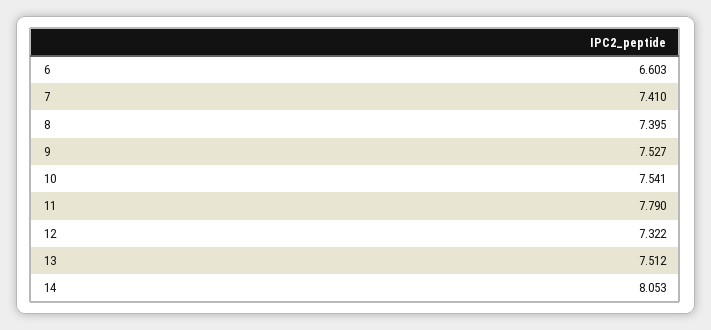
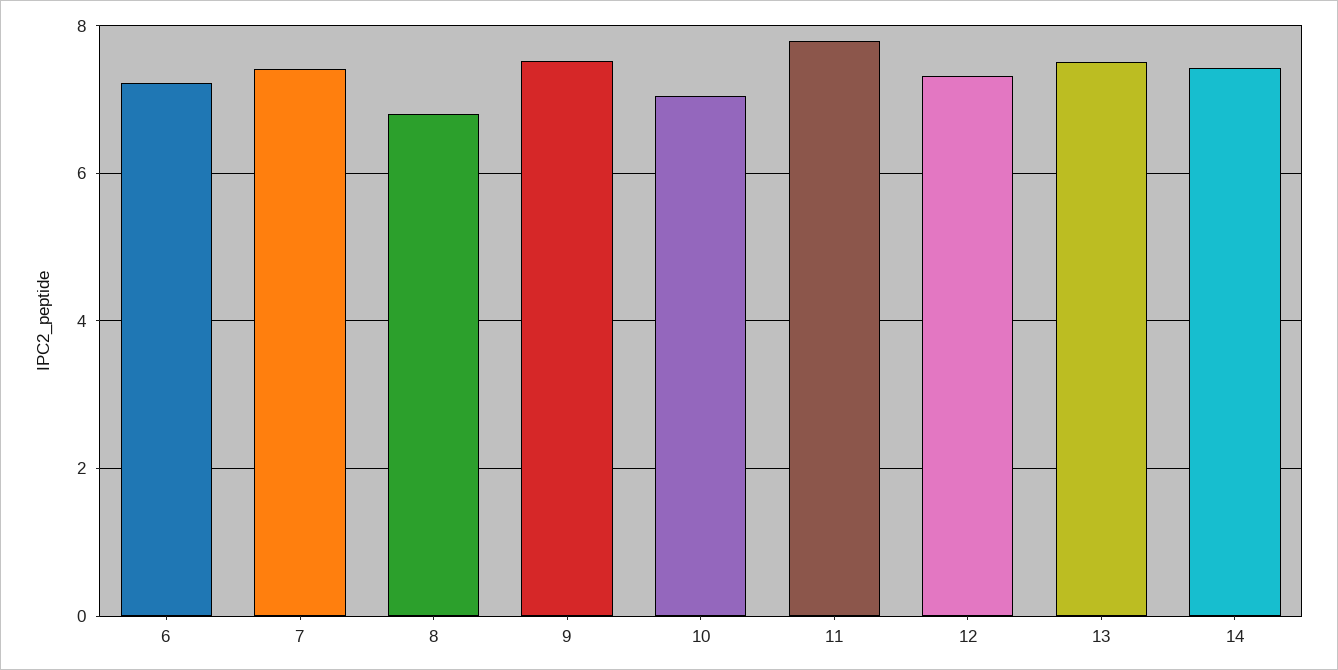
  {
-   "6": 6.603,
+   "6": 7.2,
    "7": 7.41,
-   "8": 7.395,
+   "8": 6.8,
    "9": 7.527,
-   "10": 7.541,
+   "10": 7,
    "11": 7.79,
    "12": 7.322,
    "13": 7.512,
-   "14": 8.053
+   "14": 7.4
  }

